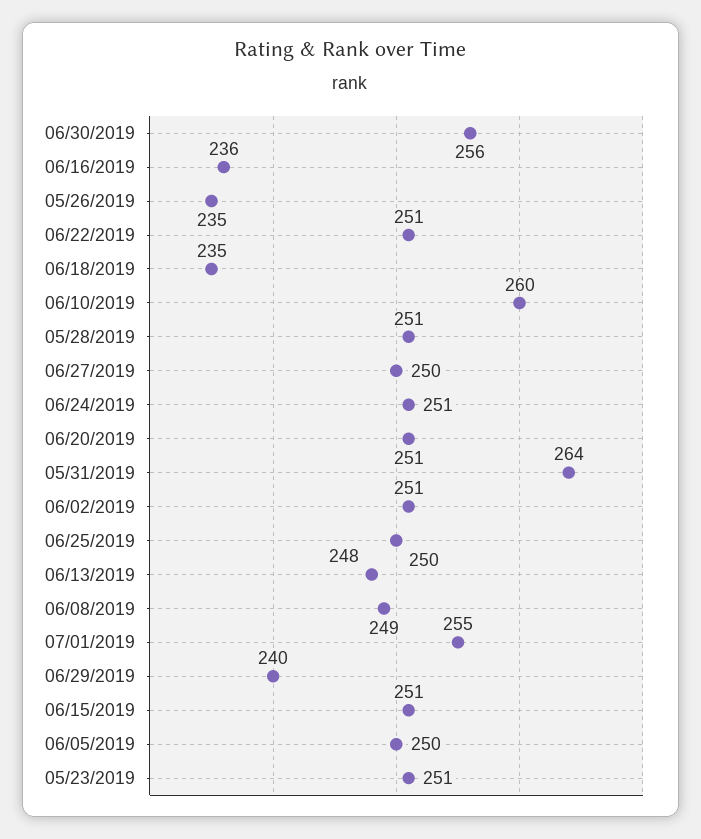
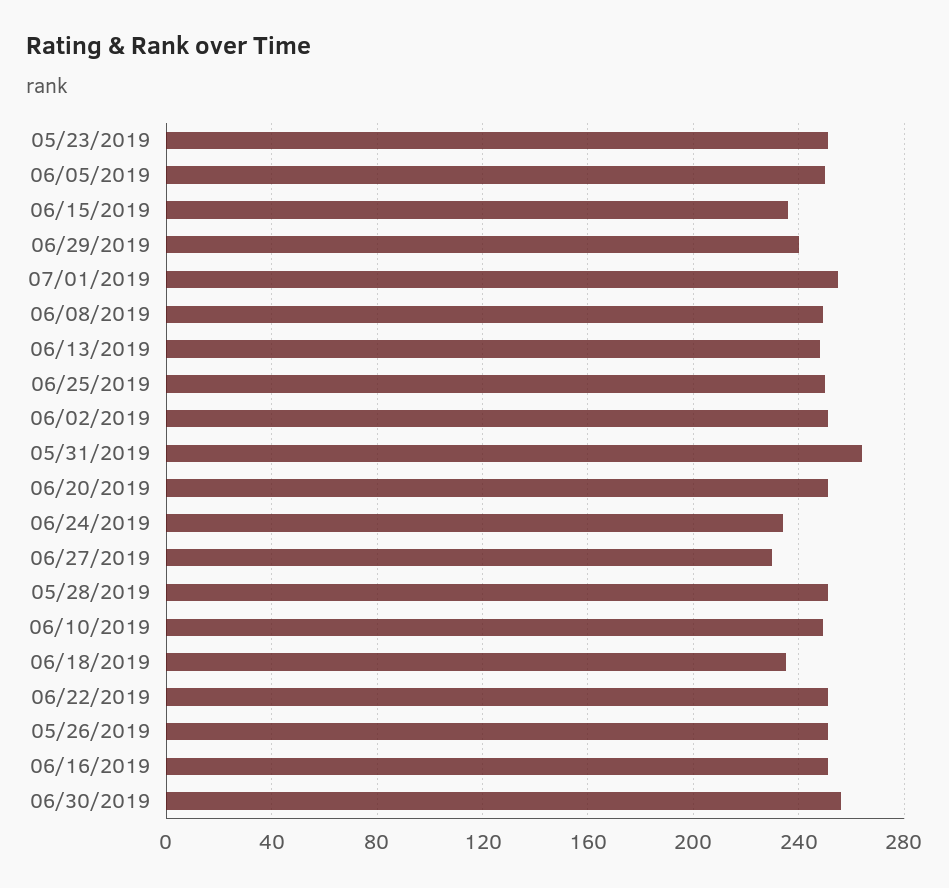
  {
    "06/30/2019": 256,
-   "06/16/2019": 236,
+   "06/16/2019": 250,
-   "05/26/2019": 235,
+   "05/26/2019": 250,
    "06/22/2019": 251,
    "06/18/2019": 235,
-   "06/10/2019": 260,
+   "06/10/2019": 250,
    "05/28/2019": 251,
-   "06/27/2019": 250,
+   "06/27/2019": 230,
-   "06/24/2019": 251,
+   "06/24/2019": 235,
    "06/20/2019": 251,
    "05/31/2019": 264,
    "06/02/2019": 251,
    "06/25/2019": 250,
    "06/13/2019": 248,
    "06/08/2019": 249,
    "07/01/2019": 255,
    "06/29/2019": 240,
-   "06/15/2019": 251,
+   "06/15/2019": 235,
    "06/05/2019": 250,
    "05/23/2019": 251
  }

